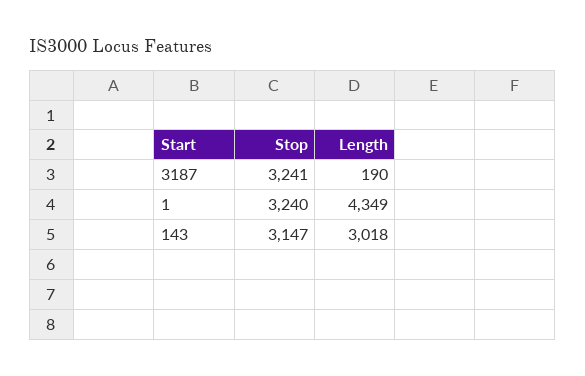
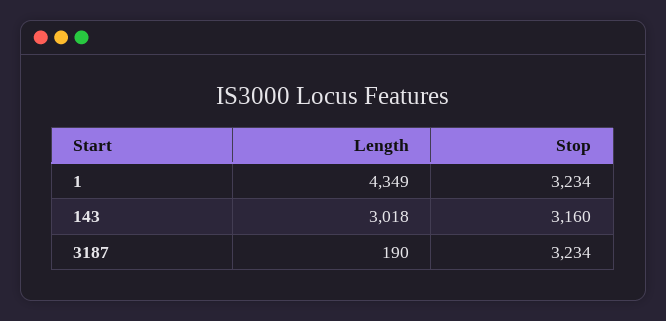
  {
    "Stop": {
-     "3187": 3241,
+     "3187": 3234,
-     "1": 3240,
+     "1": 3234,
-     "143": 3147
+     "143": 3160
    },
    "Length": {
      "3187": 190,
      "1": 4349,
      "143": 3018
    }
  }

